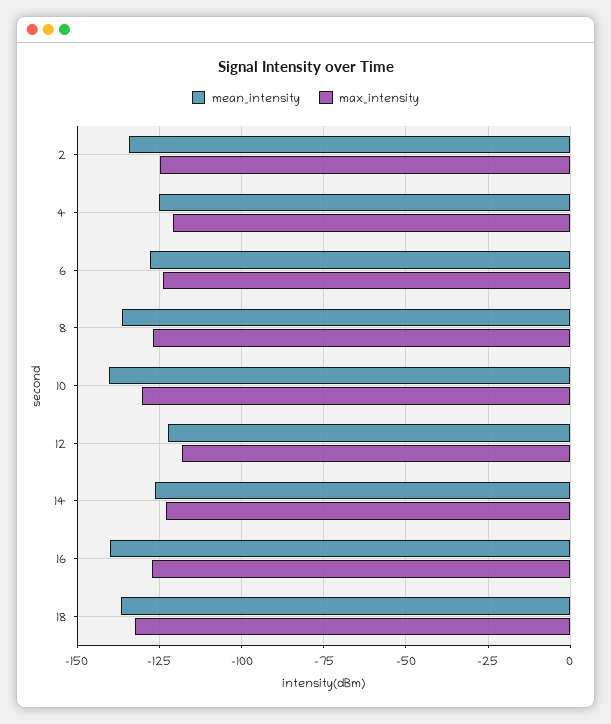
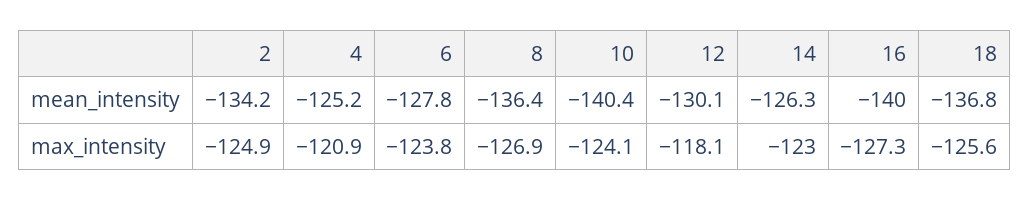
  {
    "mean_intensity": {
      "2": -134.2,
      "4": -125.2,
      "6": -127.8,
      "8": -136.4,
      "10": -140.4,
-     "12": -122.5,
+     "12": -130.1,
      "14": -126.3,
      "16": -140,
      "18": -136.8
    },
    "max_intensity": {
      "2": -124.9,
      "4": -120.9,
      "6": -123.8,
      "8": -126.9,
-     "10": -130,
+     "10": -124.1,
      "12": -118.1,
      "14": -123,
      "16": -127.3,
-     "18": -132.5
+     "18": -125.6
    }
  }

